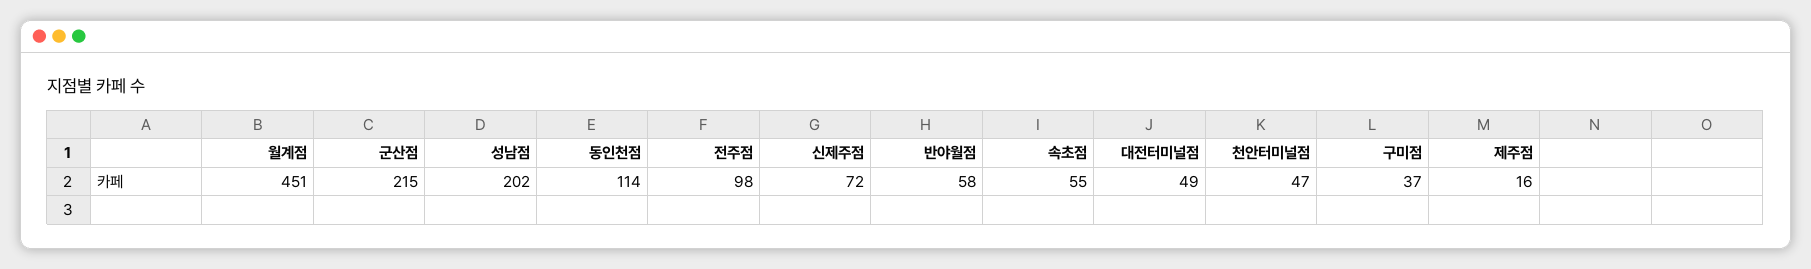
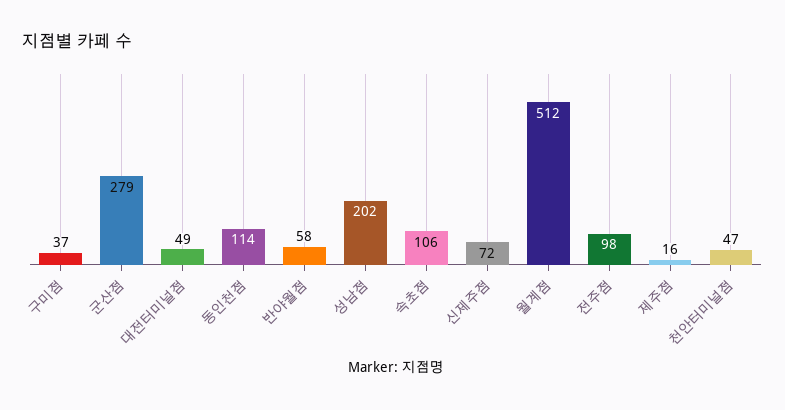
  {
-   "월계점": 451,
+   "월계점": 512,
-   "군산점": 215,
+   "군산점": 279,
    "성남점": 202,
    "동인천점": 114,
    "전주점": 98,
    "신제주점": 72,
    "반야월점": 58,
-   "속초점": 55,
+   "속초점": 106,
    "대전터미널점": 49,
    "천안터미널점": 47,
    "구미점": 37,
    "제주점": 16
  }

